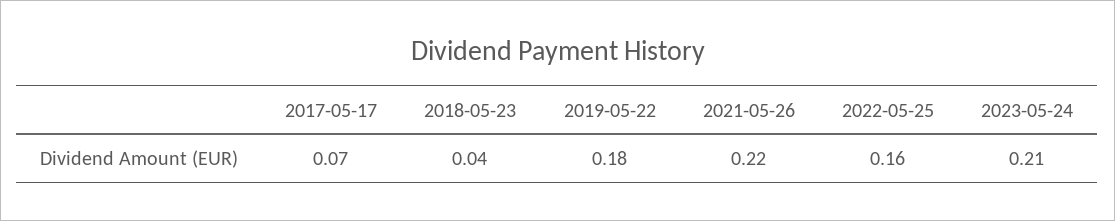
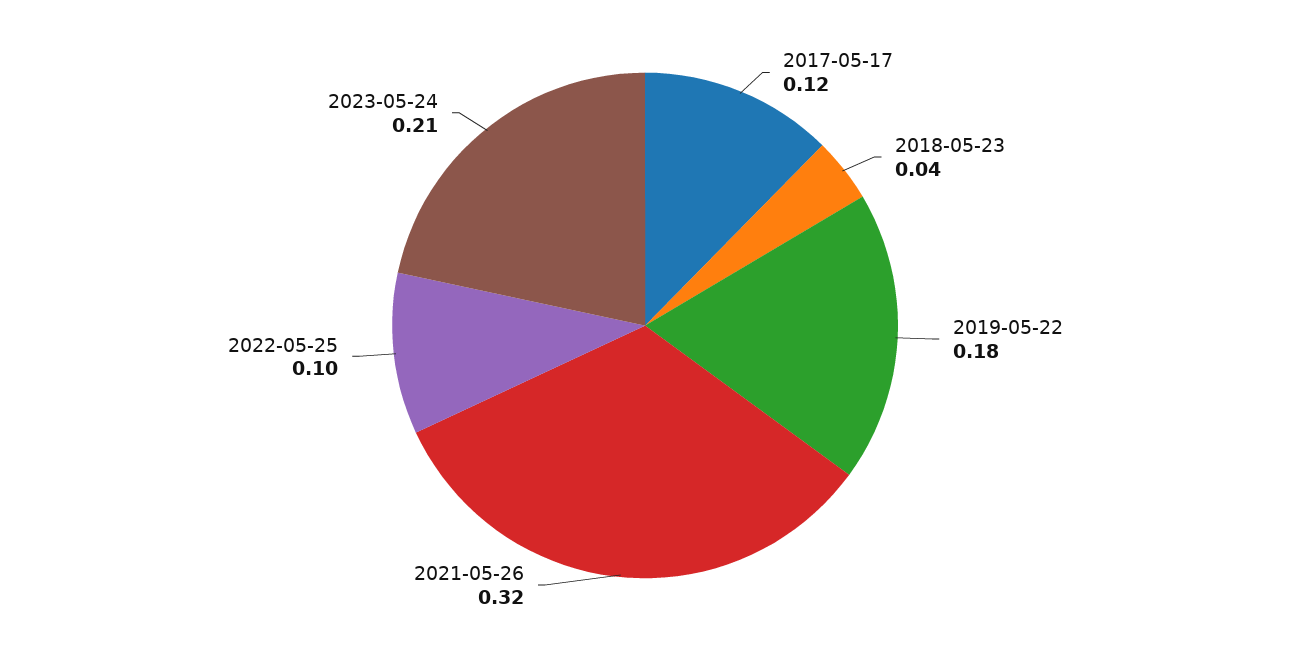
  {
-   "2017-05-17": 0.07,
+   "2017-05-17": 0.12,
    "2018-05-23": 0.04,
    "2019-05-22": 0.18,
-   "2021-05-26": 0.22,
+   "2021-05-26": 0.32,
-   "2022-05-25": 0.16,
+   "2022-05-25": 0.1,
    "2023-05-24": 0.21
  }

